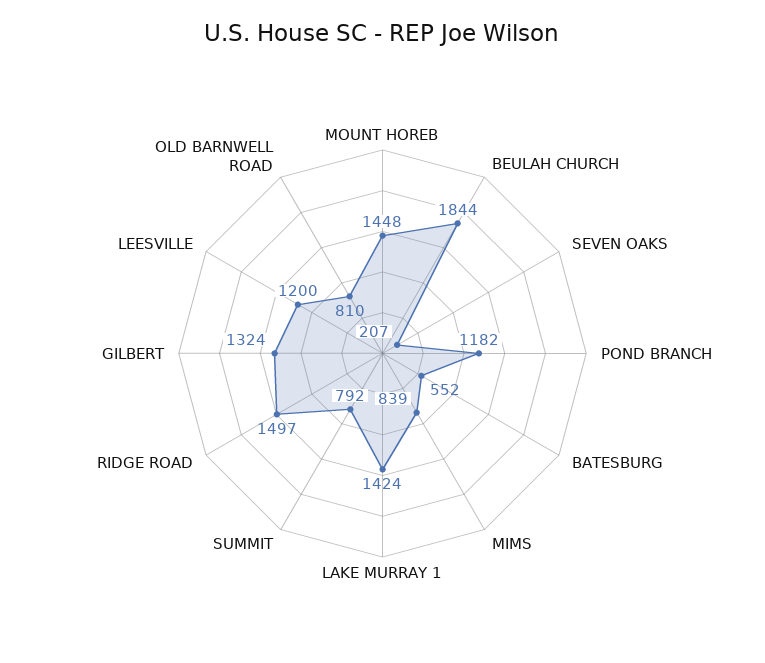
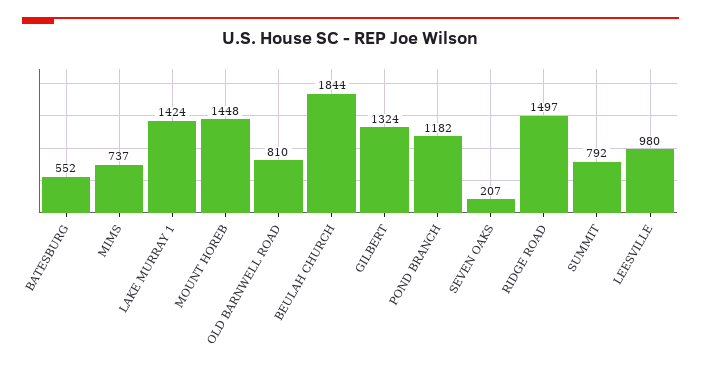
  {
    "MOUNT HOREB": 1448,
    "BEULAH CHURCH": 1844,
    "SEVEN OAKS": 207,
    "POND BRANCH": 1182,
    "BATESBURG": 552,
-   "MIMS": 839,
+   "MIMS": 737,
    "LAKE MURRAY 1": 1424,
    "SUMMIT": 792,
    "RIDGE ROAD": 1497,
    "GILBERT": 1324,
-   "LEESVILLE": 1200,
+   "LEESVILLE": 980,
    "OLD BARNWELL ROAD": 810
  }

